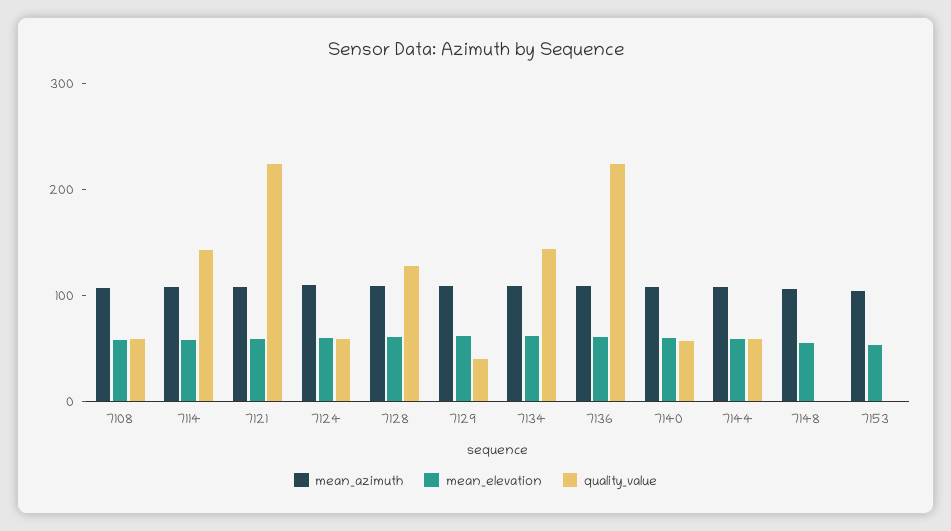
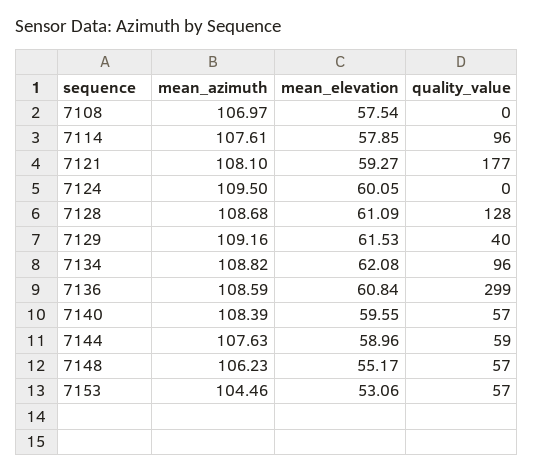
  {
    "mean_azimuth": {
      "7108": 106.97,
      "7114": 107.61,
      "7121": 108.1,
      "7124": 109.5,
      "7128": 108.68,
      "7129": 109.16,
      "7134": 108.82,
      "7136": 108.59,
      "7140": 108.39,
      "7144": 107.63,
      "7148": 106.23,
      "7153": 104.46
    },
    "mean_elevation": {
      "7108": 57.54,
      "7114": 57.85,
      "7121": 59.27,
      "7124": 60.05,
      "7128": 61.09,
      "7129": 61.53,
      "7134": 62.08,
      "7136": 60.84,
      "7140": 59.55,
      "7144": 58.96,
      "7148": 55.17,
      "7153": 53.06
    },
    "quality_value": {
-     "7108": 60,
+     "7108": 0,
-     "7114": 140,
+     "7114": 96,
-     "7121": 220,
+     "7121": 177,
-     "7124": 60,
+     "7124": 0,
      "7128": 128,
      "7129": 40,
-     "7134": 140,
+     "7134": 96,
-     "7136": 220,
+     "7136": 299,
      "7140": 57,
      "7144": 59,
-     "7148": 0,
+     "7148": 57,
-     "7153": 0
+     "7153": 57
    }
  }

